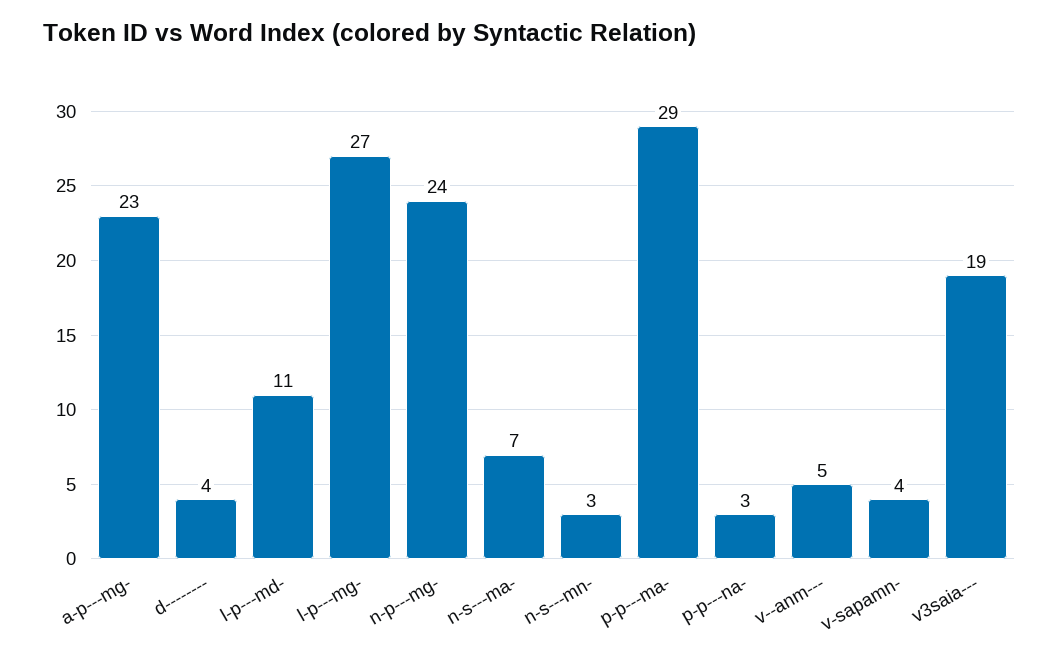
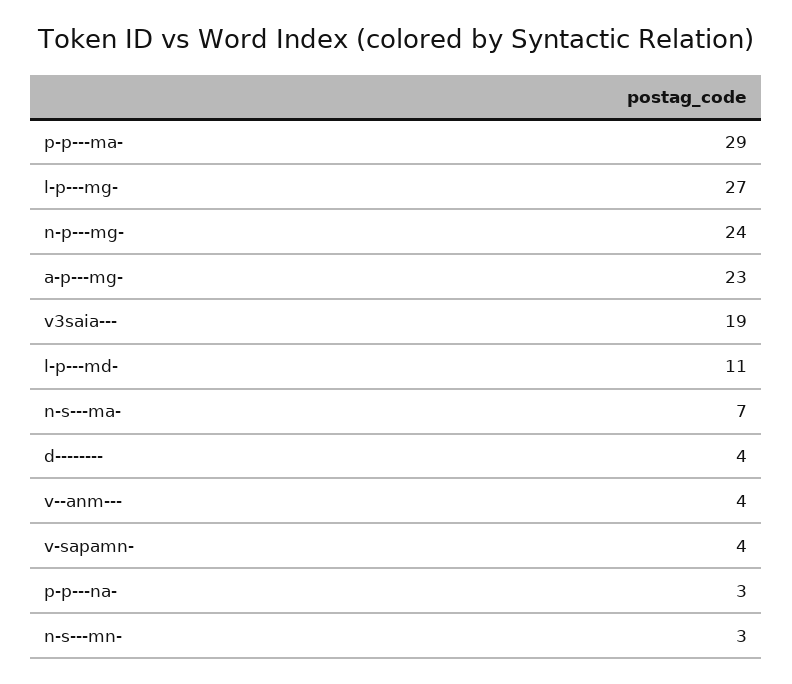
  {
    "a-p---mg-": 23,
    "d--------": 4,
    "l-p---md-": 11,
    "l-p---mg-": 27,
    "n-p---mg-": 24,
    "n-s---ma-": 7,
    "n-s---mn-": 3,
    "p-p---ma-": 29,
    "p-p---na-": 3,
-   "v--anm---": 5,
+   "v--anm---": 4,
    "v-sapamn-": 4,
    "v3saia---": 19
  }

